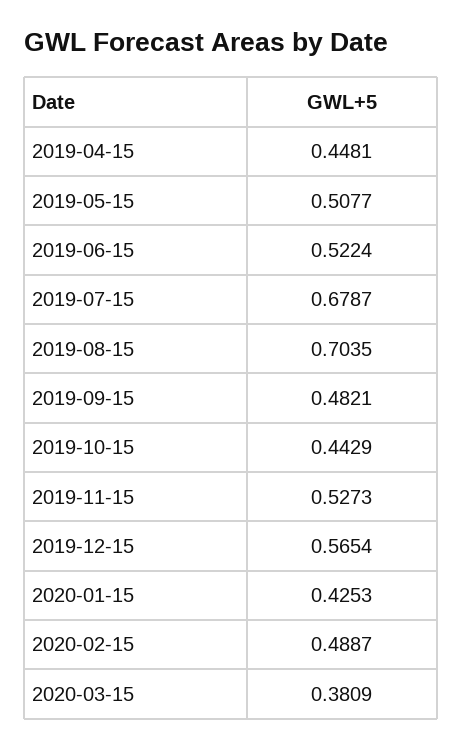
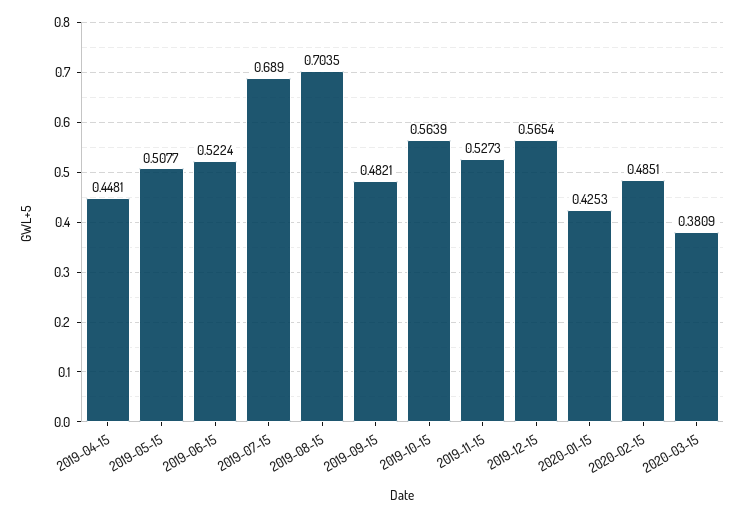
  {
    "2019-04-15": 0.4481,
    "2019-05-15": 0.5077,
    "2019-06-15": 0.5224,
-   "2019-07-15": 0.6787,
+   "2019-07-15": 0.689,
    "2019-08-15": 0.7035,
    "2019-09-15": 0.4821,
-   "2019-10-15": 0.4429,
+   "2019-10-15": 0.5639,
    "2019-11-15": 0.5273,
    "2019-12-15": 0.5654,
    "2020-01-15": 0.4253,
-   "2020-02-15": 0.4887,
+   "2020-02-15": 0.4851,
    "2020-03-15": 0.3809
  }

